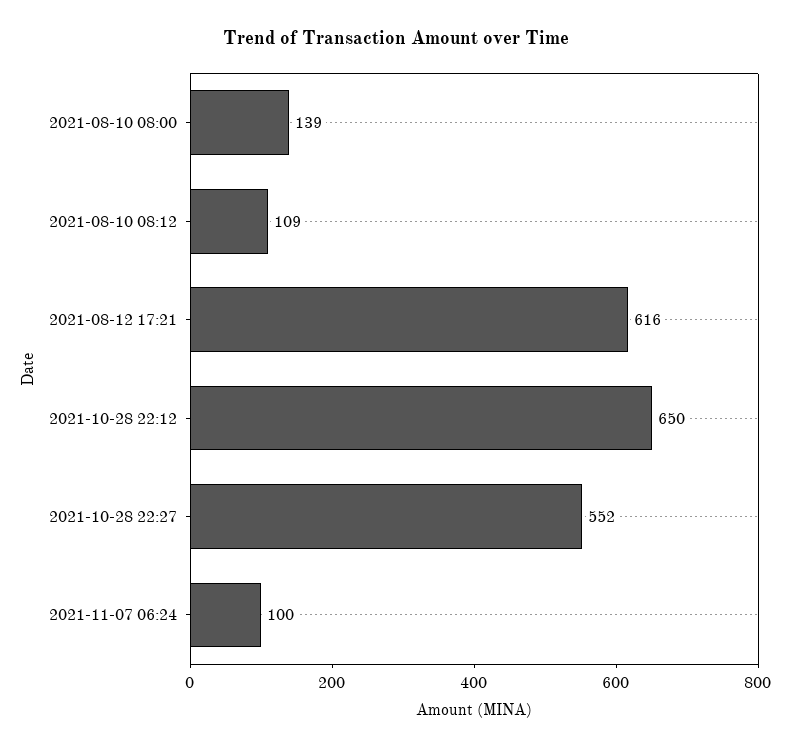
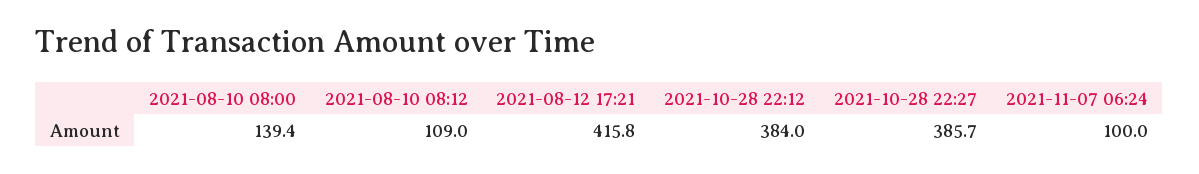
  {
    "2021-08-10 08:00": 139.4,
    "2021-08-10 08:12": 109,
-   "2021-08-12 17:21": 616,
+   "2021-08-12 17:21": 415.8,
-   "2021-10-28 22:12": 650,
+   "2021-10-28 22:12": 384,
-   "2021-10-28 22:27": 552,
+   "2021-10-28 22:27": 385.7,
    "2021-11-07 06:24": 100
  }

